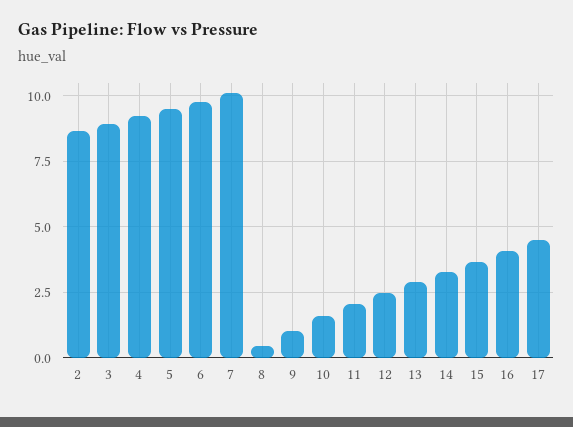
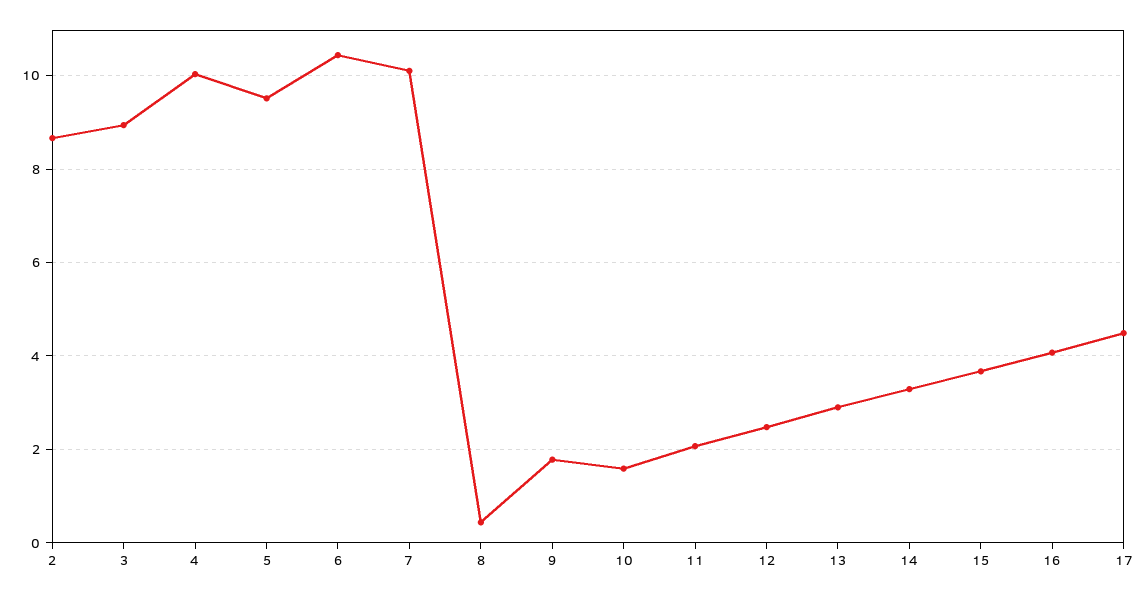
  {
    "2": 8.6,
    "3": 9,
-   "4": 9.25,
+   "4": 10,
    "5": 9.6,
-   "6": 9.75,
+   "6": 10.4,
    "7": 10.2,
    "8": 0.4,
-   "9": 1,
+   "9": 1.8,
    "10": 1.6,
    "11": 2,
    "12": 2.4,
    "13": 3,
    "14": 3.2,
    "15": 3.6,
    "16": 4,
    "17": 4.4
  }

